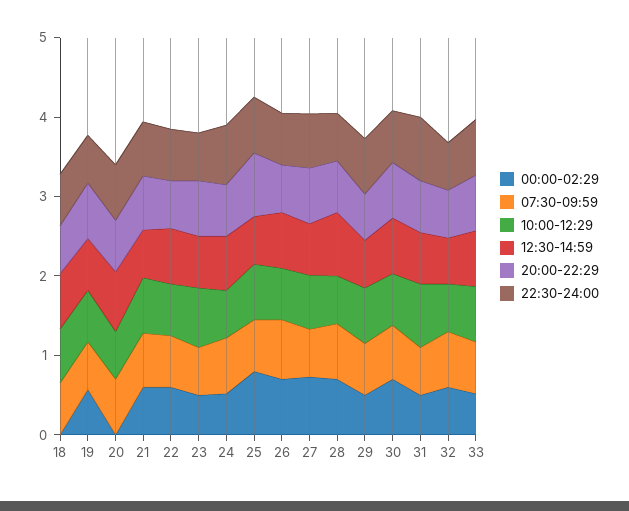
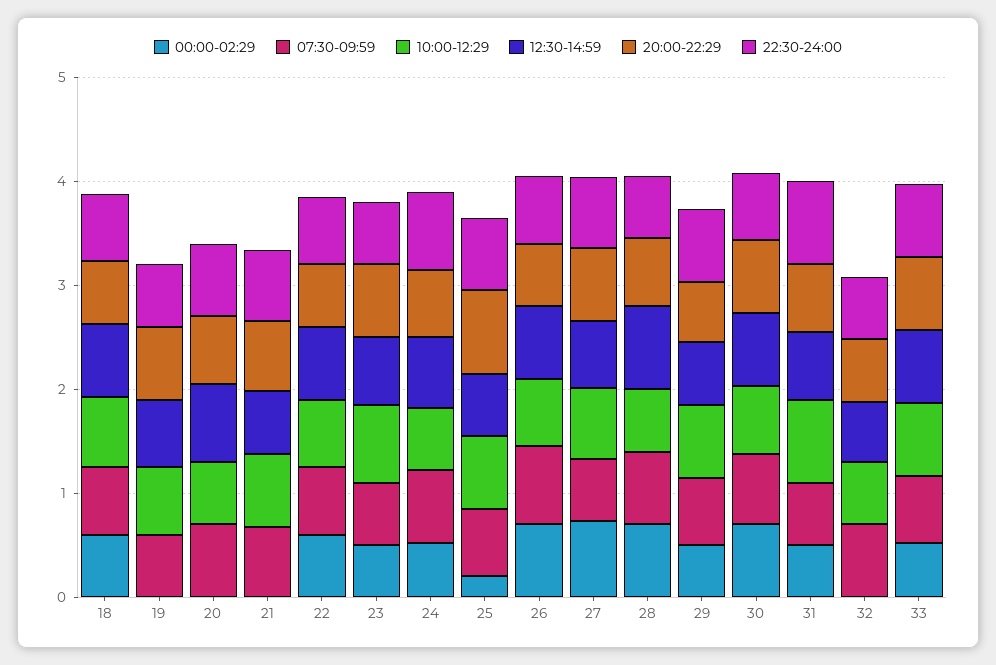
  {
    "00:00-02:29": {
-     "18": 0,
+     "18": 0.6,
-     "19": 0.6,
+     "19": 0,
      "20": 0,
-     "21": 0.6,
+     "21": 0,
      "22": 0.6,
      "23": 0.6,
      "24": 0.6,
-     "25": 0.8,
+     "25": 0.2,
      "26": 0.8,
      "27": 0.8,
      "28": 0.8,
      "29": 0.6,
      "30": 0.8,
      "31": 0.6,
-     "32": 0.6,
+     "32": 0,
      "33": 0.6
    },
    "07:30-09:59": {
      "18": 0.6,
      "19": 0.6,
      "20": 0.8,
      "21": 0.6,
      "22": 0.6,
      "23": 0.6,
      "24": 0.8,
      "25": 0.6,
      "26": 0.8,
      "27": 0.6,
      "28": 0.8,
      "29": 0.6,
      "30": 0.6,
      "31": 0.6,
      "32": 0.8,
      "33": 0.6
    },
    "10:00-12:29": {
      "18": 0.6,
      "19": 0.6,
      "20": 0.6,
      "21": 0.8,
      "22": 0.6,
      "23": 0.8,
      "24": 0.6,
      "25": 0.8,
      "26": 0.6,
      "27": 0.6,
      "28": 0.6,
      "29": 0.8,
      "30": 0.6,
      "31": 0.8,
      "32": 0.6,
      "33": 0.8
    },
    "12:30-14:59": {
      "18": 0.8,
      "19": 0.6,
      "20": 0.8,
      "21": 0.6,
      "22": 0.8,
      "23": 0.6,
      "24": 0.6,
      "25": 0.6,
      "26": 0.8,
      "27": 0.6,
      "28": 0.8,
      "29": 0.6,
      "30": 0.8,
      "31": 0.6,
      "32": 0.6,
      "33": 0.8
    },
    "20:00-22:29": {
      "18": 0.6,
      "19": 0.8,
      "20": 0.6,
      "21": 0.6,
      "22": 0.6,
      "23": 0.8,
      "24": 0.6,
      "25": 0.8,
      "26": 0.6,
      "27": 0.8,
      "28": 0.6,
      "29": 0.6,
      "30": 0.8,
      "31": 0.6,
      "32": 0.6,
      "33": 0.8
    },
    "22:30-24:00": {
      "18": 0.6,
      "19": 0.6,
      "20": 0.8,
      "21": 0.6,
      "22": 0.6,
      "23": 0.6,
      "24": 0.8,
      "25": 0.8,
      "26": 0.6,
      "27": 0.6,
      "28": 0.6,
      "29": 0.8,
      "30": 0.6,
      "31": 0.8,
      "32": 0.6,
      "33": 0.8
    }
  }

